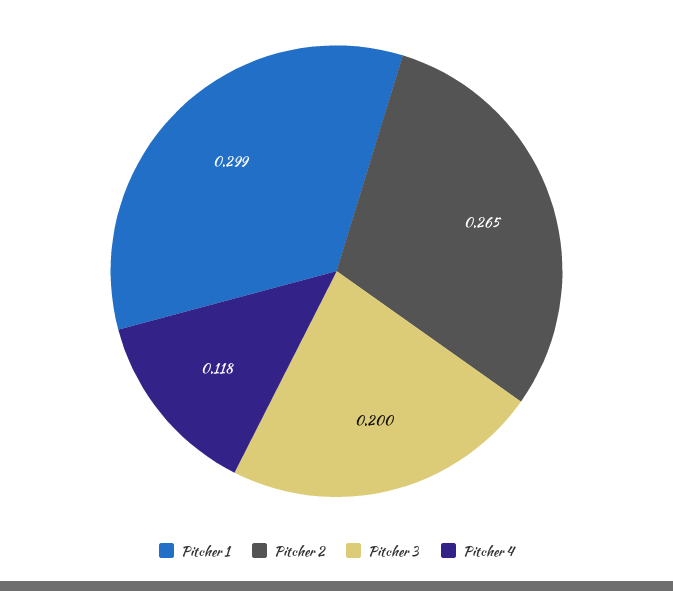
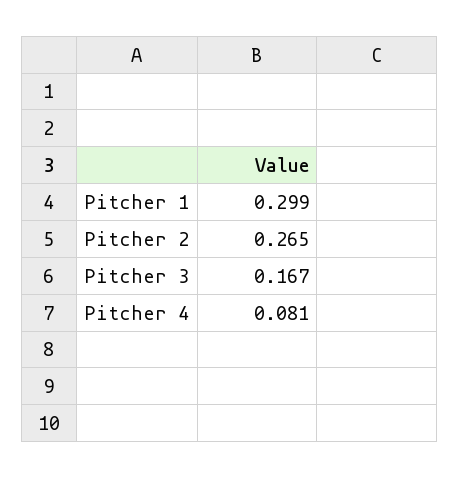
  {
    "Pitcher 1": 0.299,
    "Pitcher 2": 0.265,
-   "Pitcher 3": 0.2,
+   "Pitcher 3": 0.167,
-   "Pitcher 4": 0.118
+   "Pitcher 4": 0.081
  }

